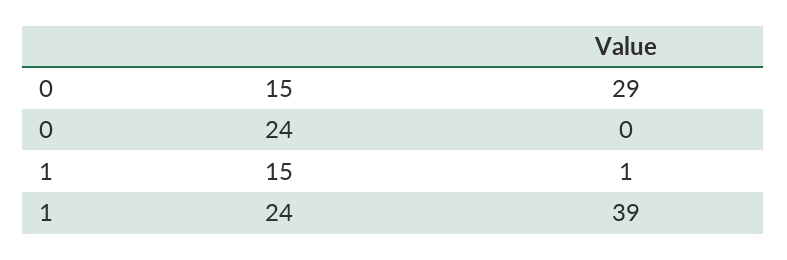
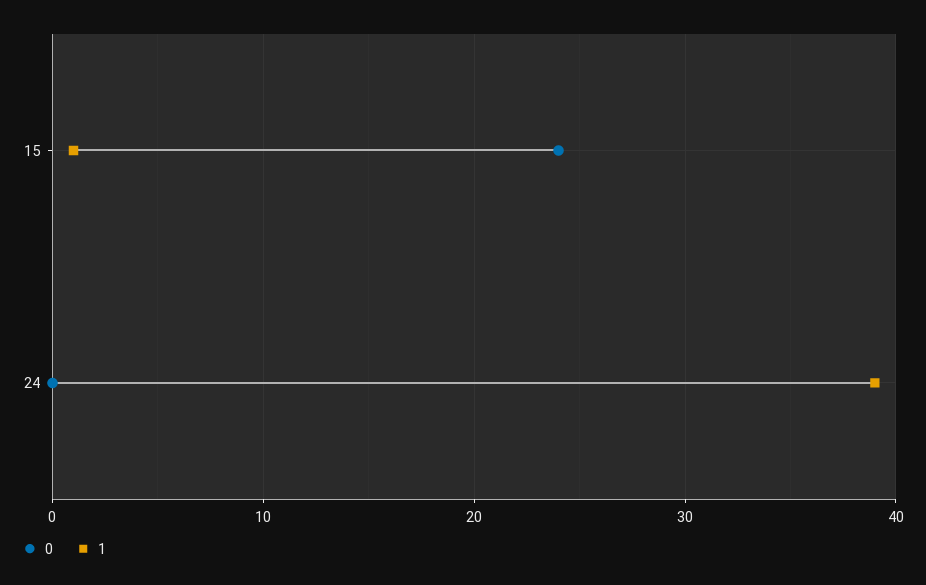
  {
    "0": {
-     "15": 29,
+     "15": 24,
      "24": 0
    },
    "1": {
      "15": 1,
      "24": 39
    }
  }

